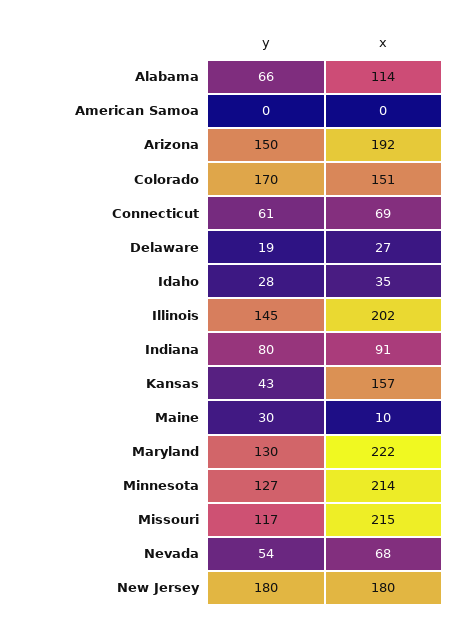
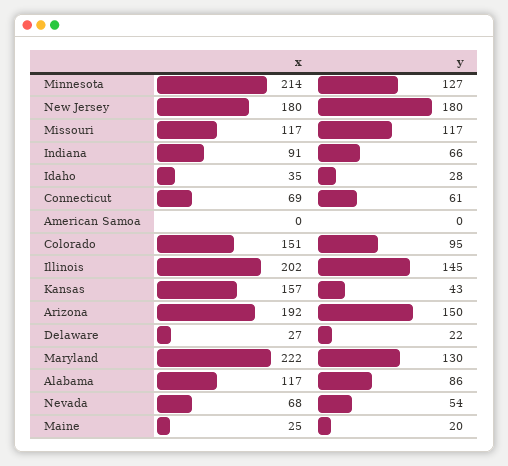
  {
    "y": {
-     "Alabama": 66,
+     "Alabama": 86,
      "American Samoa": 0,
      "Arizona": 150,
-     "Colorado": 170,
+     "Colorado": 95,
      "Connecticut": 61,
-     "Delaware": 19,
+     "Delaware": 22,
      "Idaho": 28,
      "Illinois": 145,
-     "Indiana": 80,
+     "Indiana": 66,
      "Kansas": 43,
-     "Maine": 30,
+     "Maine": 20,
      "Maryland": 130,
      "Minnesota": 127,
      "Missouri": 117,
      "Nevada": 54,
      "New Jersey": 180
    },
    "x": {
-     "Alabama": 114,
+     "Alabama": 117,
      "American Samoa": 0,
      "Arizona": 192,
      "Colorado": 151,
      "Connecticut": 69,
      "Delaware": 27,
      "Idaho": 35,
      "Illinois": 202,
      "Indiana": 91,
      "Kansas": 157,
-     "Maine": 10,
+     "Maine": 25,
      "Maryland": 222,
      "Minnesota": 214,
-     "Missouri": 215,
+     "Missouri": 117,
      "Nevada": 68,
      "New Jersey": 180
    }
  }

